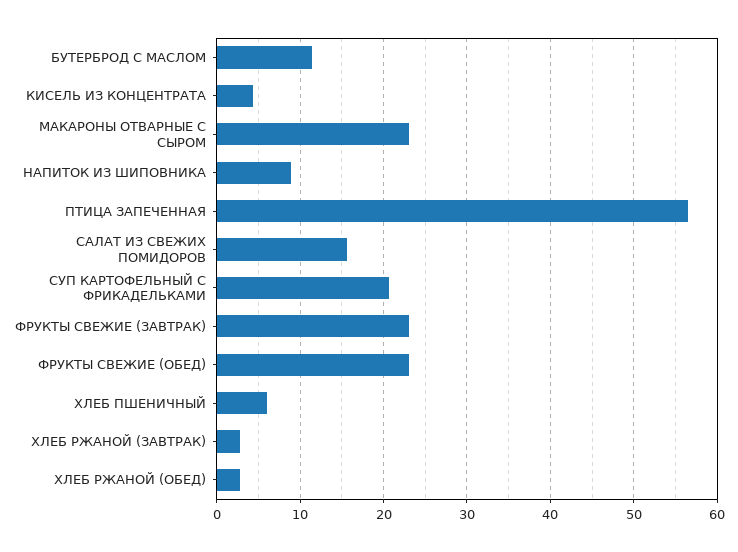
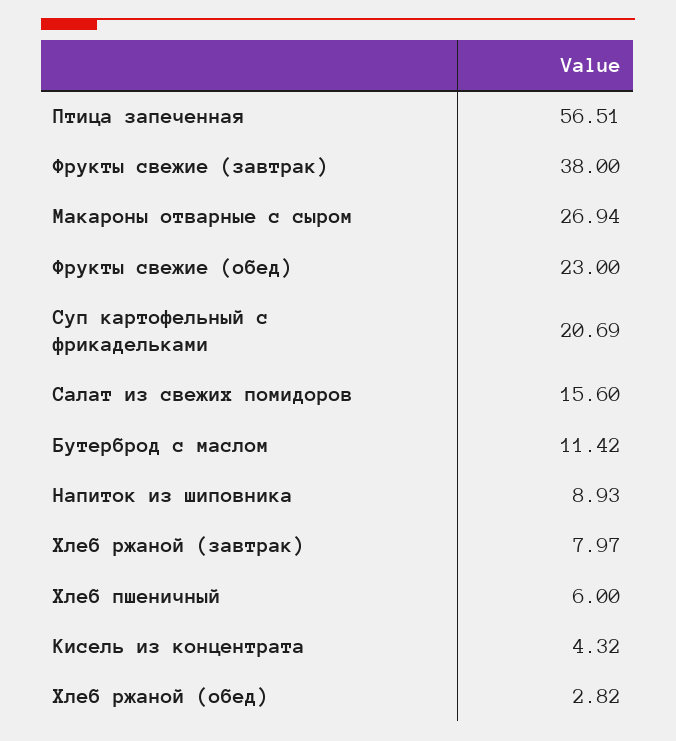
  {
    "БУТЕРБРОД С МАСЛОМ": 11.42,
    "КИСЕЛЬ ИЗ КОНЦЕНТРАТА": 4.32,
-   "МАКАРОНЫ ОТВАРНЫЕ С СЫРОМ": 23,
+   "МАКАРОНЫ ОТВАРНЫЕ С СЫРОМ": 26.94,
    "НАПИТОК ИЗ ШИПОВНИКА": 8.93,
    "ПТИЦА ЗАПЕЧЕННАЯ": 56.51,
    "САЛАТ ИЗ СВЕЖИХ ПОМИДОРОВ": 15.6,
    "СУП КАРТОФЕЛЬНЫЙ С ФРИКАДЕЛЬКАМИ": 20.69,
-   "ФРУКТЫ СВЕЖИЕ (ЗАВТРАК)": 23,
+   "ФРУКТЫ СВЕЖИЕ (ЗАВТРАК)": 38,
    "ФРУКТЫ СВЕЖИЕ (ОБЕД)": 23,
    "ХЛЕБ ПШЕНИЧНЫЙ": 6,
-   "ХЛЕБ РЖАНОЙ (ЗАВТРАК)": 3,
+   "ХЛЕБ РЖАНОЙ (ЗАВТРАК)": 7.97,
    "ХЛЕБ РЖАНОЙ (ОБЕД)": 2.82
  }

